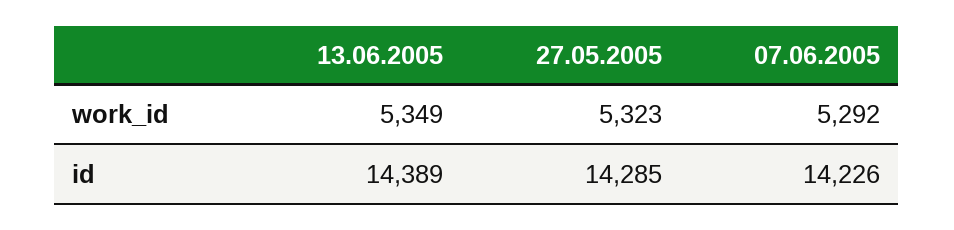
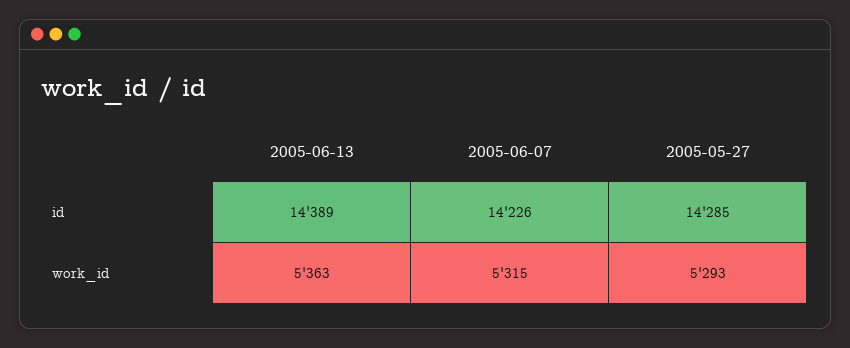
  {
    "13.06.2005": {
-     "work_id": 5349,
+     "work_id": 5363,
      "id": 14389
    },
    "27.05.2005": {
-     "work_id": 5323,
+     "work_id": 5293,
      "id": 14285
    },
    "07.06.2005": {
-     "work_id": 5292,
+     "work_id": 5315,
      "id": 14226
    }
  }

